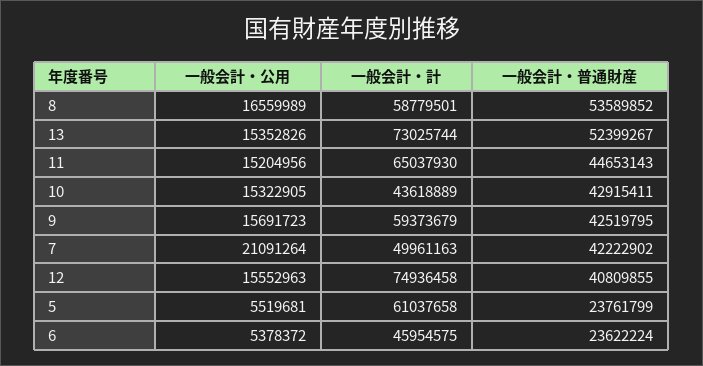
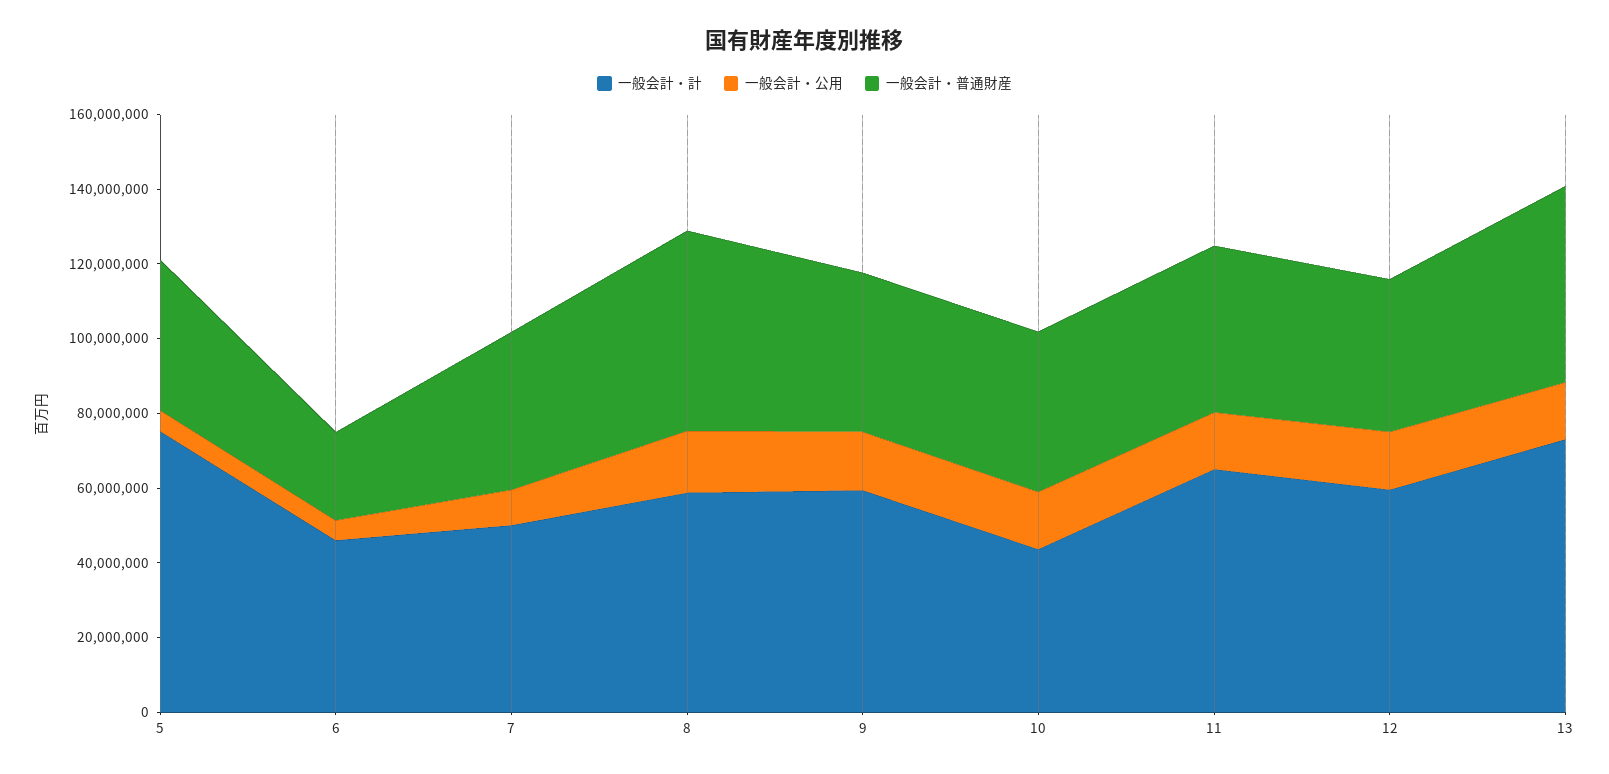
  {
    "一般会計・公用": {
      "8": 16559989,
      "13": 15352826,
      "11": 15204956,
      "10": 15322905,
      "9": 15691723,
-     "7": 21091264,
+     "7": 10000000,
      "12": 15552963,
      "5": 5519681,
      "6": 5378372
    },
    "一般会計・計": {
      "8": 58779501,
      "13": 73025744,
      "11": 65037930,
      "10": 43618889,
      "9": 59373679,
      "7": 49961163,
-     "12": 74936458,
+     "12": 60000000,
-     "5": 61037658,
+     "5": 75000000,
      "6": 45954575
    },
    "一般会計・普通財産": {
      "8": 53589852,
      "13": 52399267,
      "11": 44653143,
      "10": 42915411,
      "9": 42519795,
      "7": 42222902,
      "12": 40809855,
-     "5": 23761799,
+     "5": 40000000,
      "6": 23622224
    }
  }

